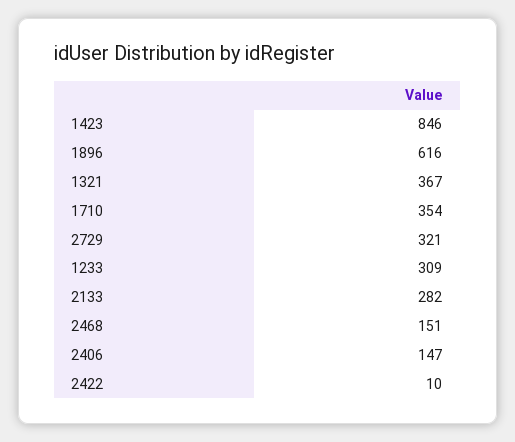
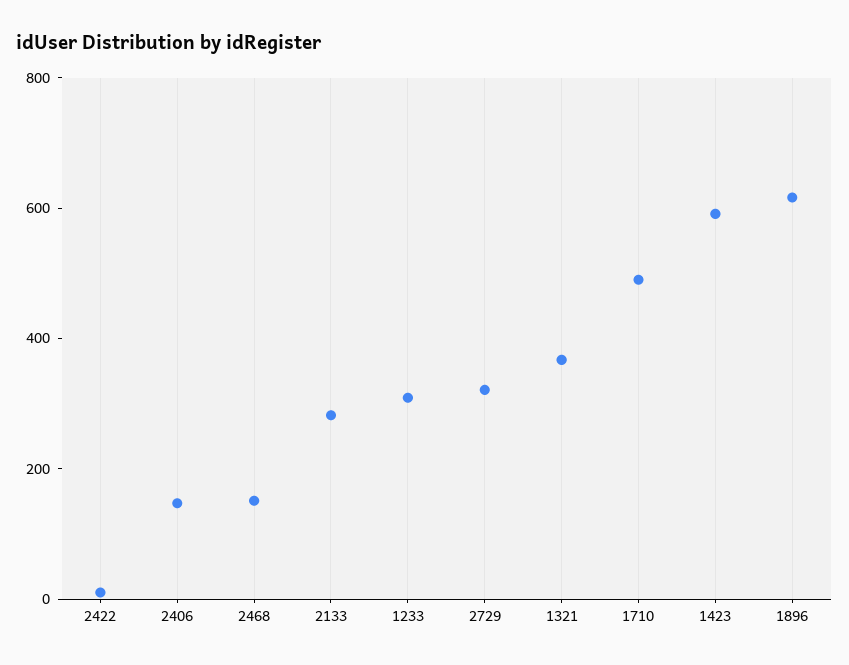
  {
-   "1423": 846,
+   "1423": 600,
    "1896": 616,
    "1321": 367,
-   "1710": 354,
+   "1710": 500,
    "2729": 321,
    "1233": 309,
    "2133": 282,
    "2468": 151,
    "2406": 147,
    "2422": 10
  }

